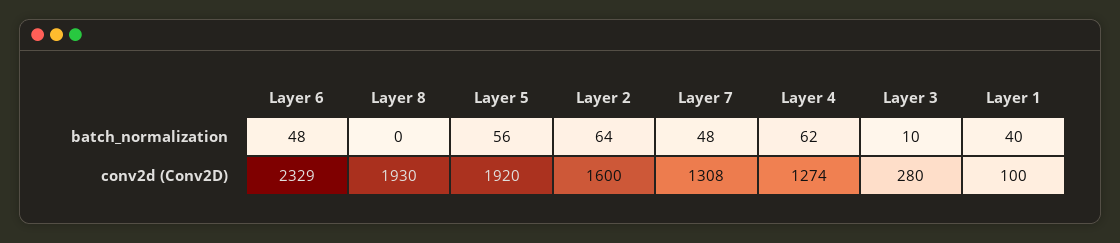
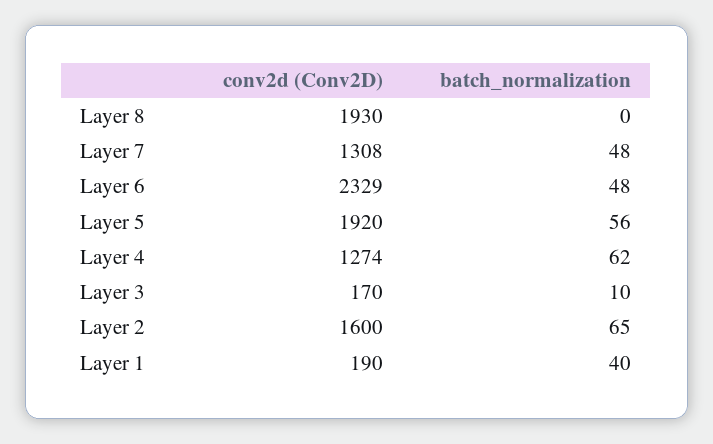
  {
    "Layer 6": {
      "batch_normalization": 48,
      "conv2d (Conv2D)": 2329
    },
    "Layer 8": {
      "batch_normalization": 0,
      "conv2d (Conv2D)": 1930
    },
    "Layer 5": {
      "batch_normalization": 56,
      "conv2d (Conv2D)": 1920
    },
    "Layer 2": {
-     "batch_normalization": 64,
+     "batch_normalization": 65,
      "conv2d (Conv2D)": 1600
    },
    "Layer 7": {
      "batch_normalization": 48,
      "conv2d (Conv2D)": 1308
    },
    "Layer 4": {
      "batch_normalization": 62,
      "conv2d (Conv2D)": 1274
    },
    "Layer 3": {
      "batch_normalization": 10,
-     "conv2d (Conv2D)": 280
+     "conv2d (Conv2D)": 170
    },
    "Layer 1": {
      "batch_normalization": 40,
-     "conv2d (Conv2D)": 100
+     "conv2d (Conv2D)": 190
    }
  }

